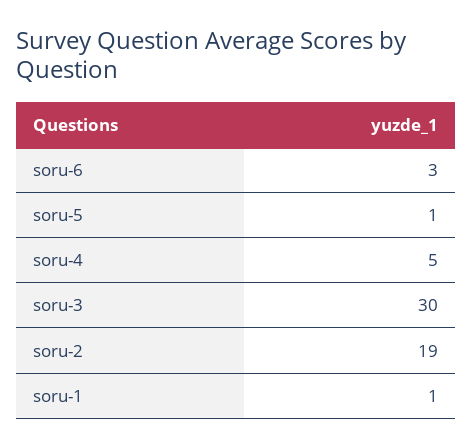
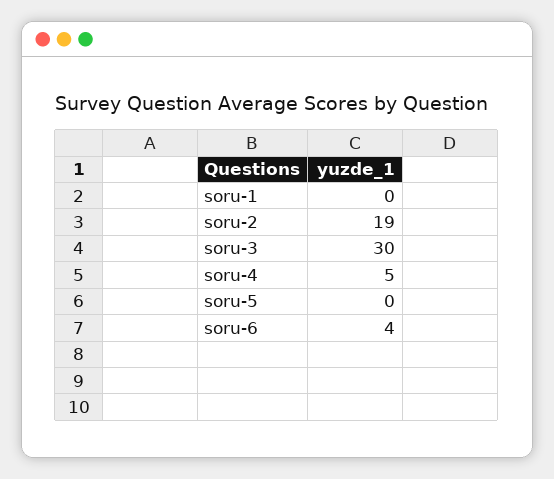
  {
-   "soru-6": 3,
+   "soru-6": 4,
-   "soru-5": 1,
+   "soru-5": 0,
    "soru-4": 5,
    "soru-3": 30,
    "soru-2": 19,
-   "soru-1": 1
+   "soru-1": 0
  }

